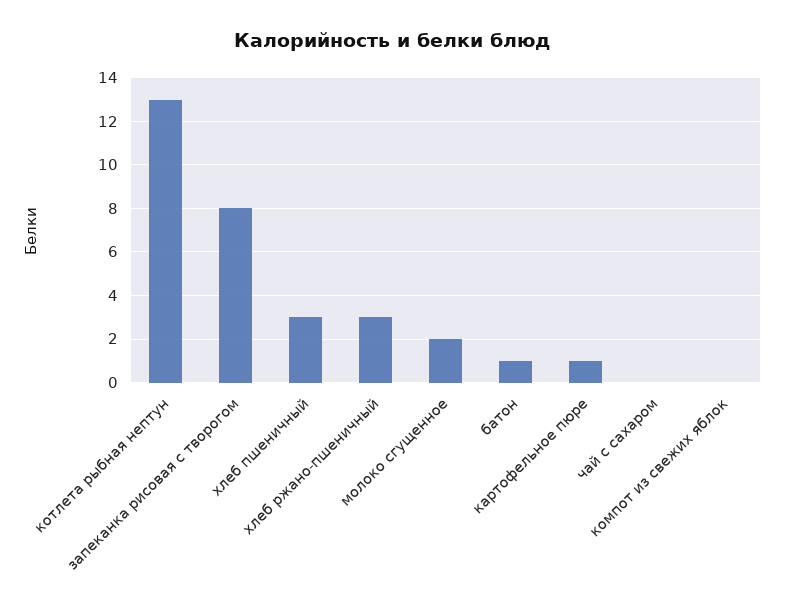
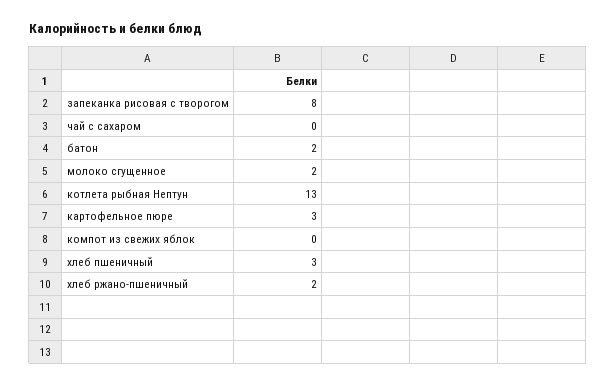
  {
    "котлета рыбная нептун": 13,
    "запеканка рисовая с творогом": 8,
    "хлеб пшеничный": 3,
-   "хлеб ржано-пшеничный": 3,
+   "хлеб ржано-пшеничный": 2,
    "молоко сгущенное": 2,
-   "батон": 1,
+   "батон": 2,
-   "картофельное пюре": 1,
+   "картофельное пюре": 3,
    "чай с сахаром": 0,
    "компот из свежих яблок": 0
  }

